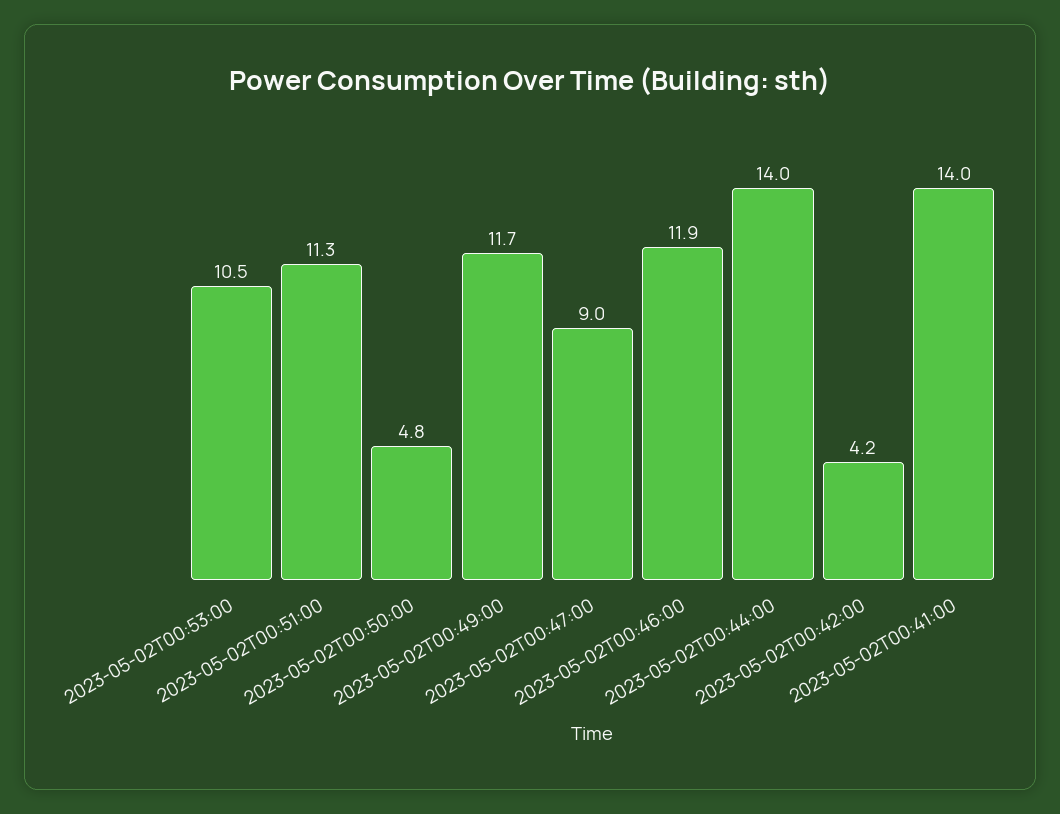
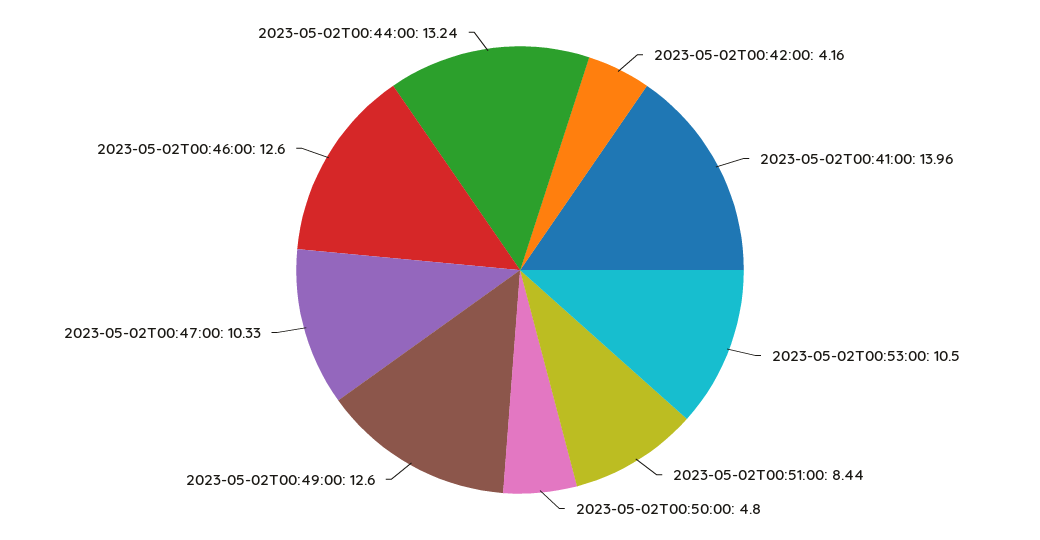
  {
    "2023-05-02T00:53:00": 10.5,
-   "2023-05-02T00:51:00": 11.3,
+   "2023-05-02T00:51:00": 8.44,
    "2023-05-02T00:50:00": 4.8,
-   "2023-05-02T00:49:00": 11.7,
+   "2023-05-02T00:49:00": 12.6,
-   "2023-05-02T00:47:00": 9,
+   "2023-05-02T00:47:00": 10.33,
-   "2023-05-02T00:46:00": 11.9,
+   "2023-05-02T00:46:00": 12.6,
-   "2023-05-02T00:44:00": 14,
+   "2023-05-02T00:44:00": 13.24,
    "2023-05-02T00:42:00": 4.16,
    "2023-05-02T00:41:00": 13.96
  }

